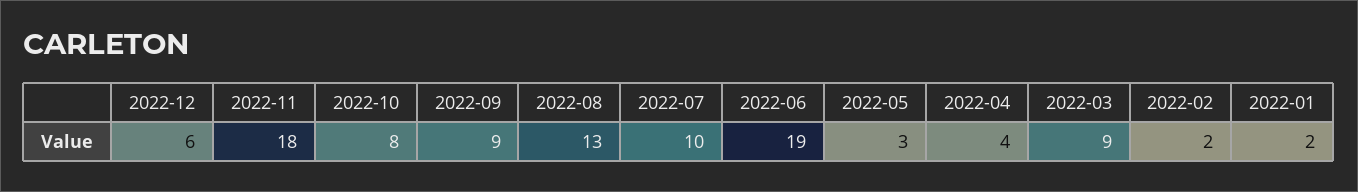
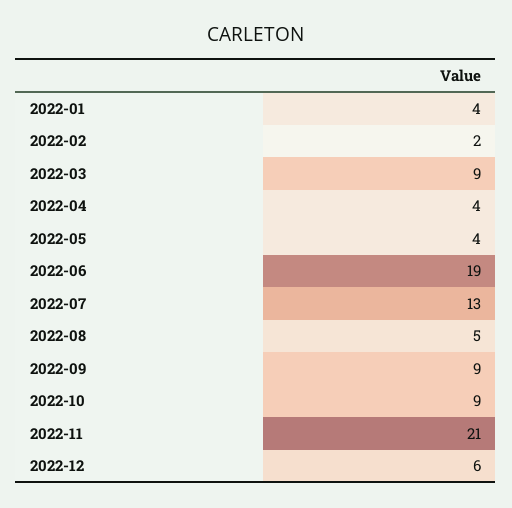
  {
    "2022-12": 6,
-   "2022-11": 18,
+   "2022-11": 21,
-   "2022-10": 8,
+   "2022-10": 9,
    "2022-09": 9,
-   "2022-08": 13,
+   "2022-08": 5,
-   "2022-07": 10,
+   "2022-07": 13,
    "2022-06": 19,
-   "2022-05": 3,
+   "2022-05": 4,
    "2022-04": 4,
    "2022-03": 9,
    "2022-02": 2,
-   "2022-01": 2
+   "2022-01": 4
  }

